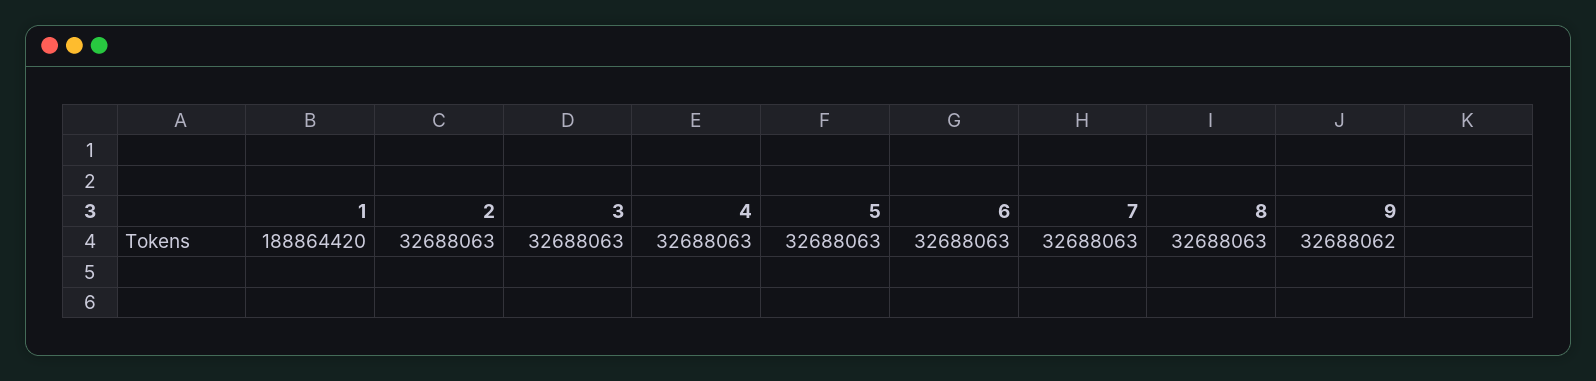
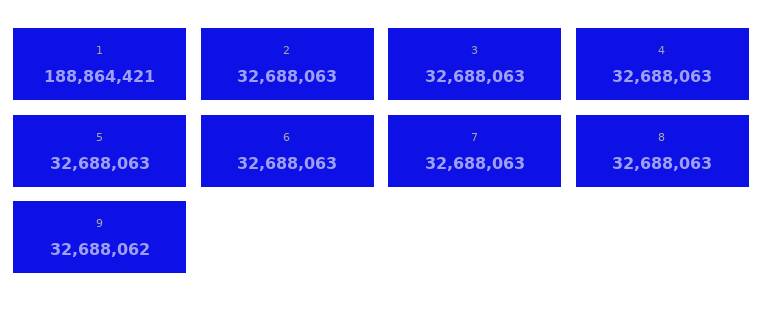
  {
-   "1": 188864420,
+   "1": 188864421,
    "2": 32688063,
    "3": 32688063,
    "4": 32688063,
    "5": 32688063,
    "6": 32688063,
    "7": 32688063,
    "8": 32688063,
    "9": 32688062
  }

